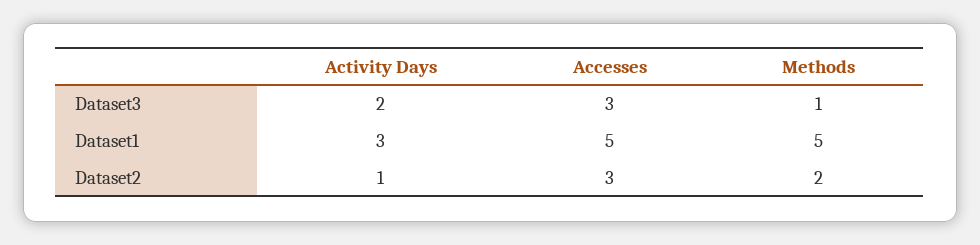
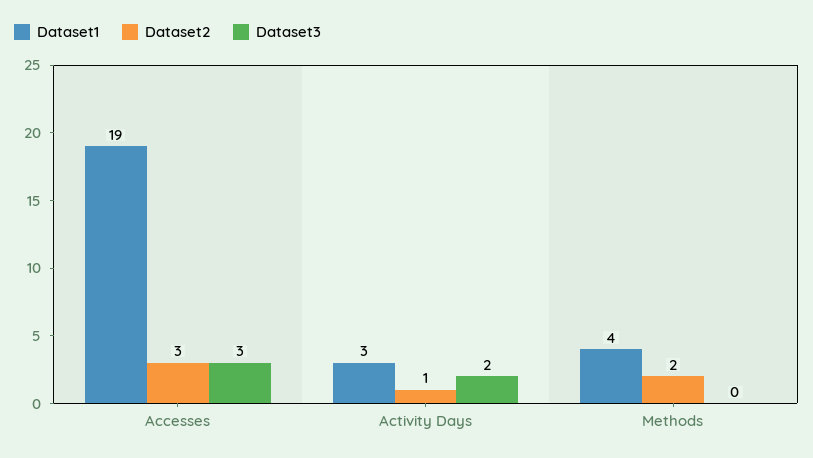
  {
    "Dataset3": {
      "Activity Days": 2,
      "Accesses": 3,
-     "Methods": 1
+     "Methods": 0
    },
    "Dataset1": {
      "Activity Days": 3,
-     "Accesses": 5,
+     "Accesses": 19,
-     "Methods": 5
+     "Methods": 4
    },
    "Dataset2": {
      "Activity Days": 1,
      "Accesses": 3,
      "Methods": 2
    }
  }

